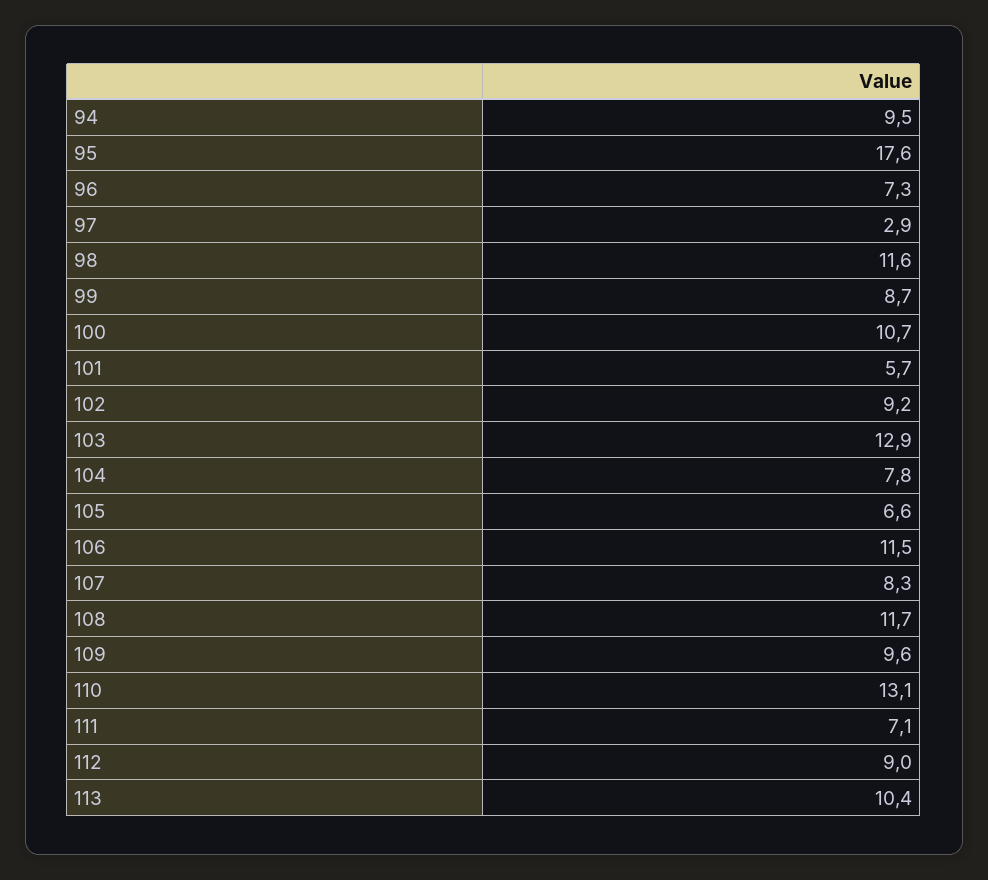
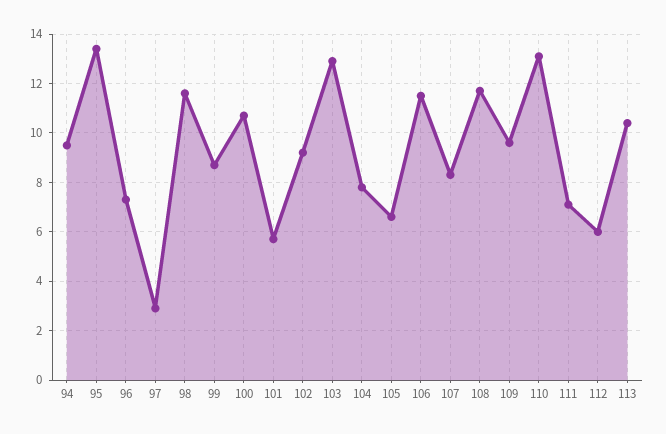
  {
    "94": 9.5,
-   "95": 17.6,
+   "95": 13.5,
    "96": 7.3,
    "97": 2.9,
    "98": 11.6,
    "99": 8.7,
    "100": 10.7,
    "101": 5.7,
    "102": 9.2,
    "103": 12.9,
    "104": 7.8,
    "105": 6.6,
    "106": 11.5,
    "107": 8.3,
    "108": 11.7,
    "109": 9.6,
    "110": 13.1,
    "111": 7.1,
-   "112": 9,
+   "112": 6,
    "113": 10.4
  }

